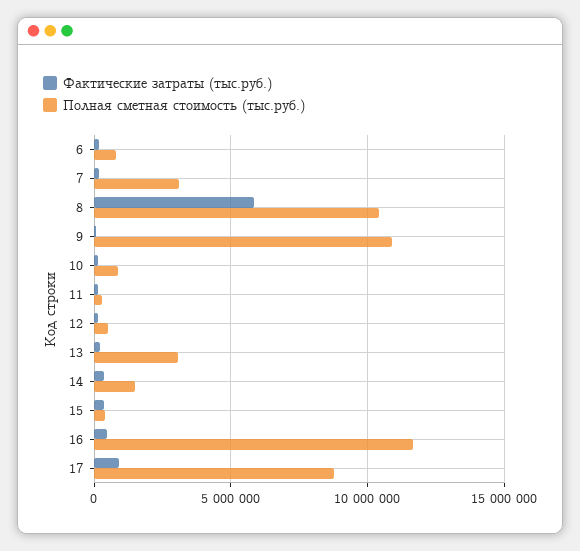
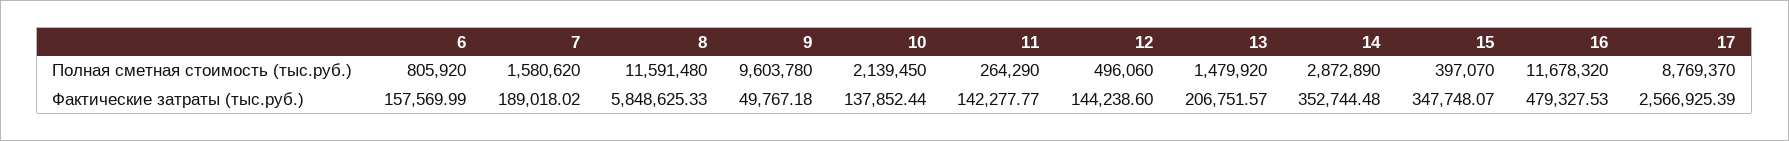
  {
    "Фактические затраты (тыс.руб.)": {
      "6": 157569.99,
      "7": 189018.02,
      "8": 5848625.33,
      "9": 49767.18,
      "10": 137852.44,
      "11": 142277.77,
      "12": 144238.6,
      "13": 206751.57,
      "14": 352744.48,
      "15": 347748.07,
      "16": 479327.53,
-     "17": 1000000
+     "17": 2566925.39
    },
    "Полная сметная стоимость (тыс.руб.)": {
      "6": 805920,
-     "7": 3000000,
+     "7": 1580620,
-     "8": 10500000,
+     "8": 11591480,
-     "9": 11000000,
+     "9": 9603780,
-     "10": 1000000,
+     "10": 2139450,
      "11": 264290,
      "12": 496060,
-     "13": 3000000,
+     "13": 1479920,
-     "14": 1500000,
+     "14": 2872890,
      "15": 397070,
      "16": 11678320,
      "17": 8769370
    }
  }

